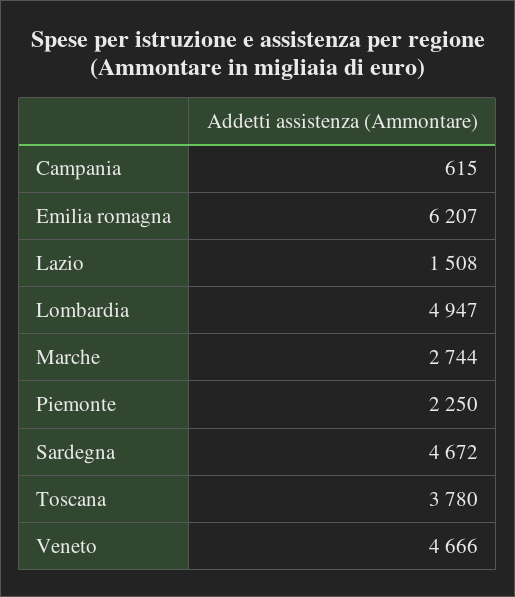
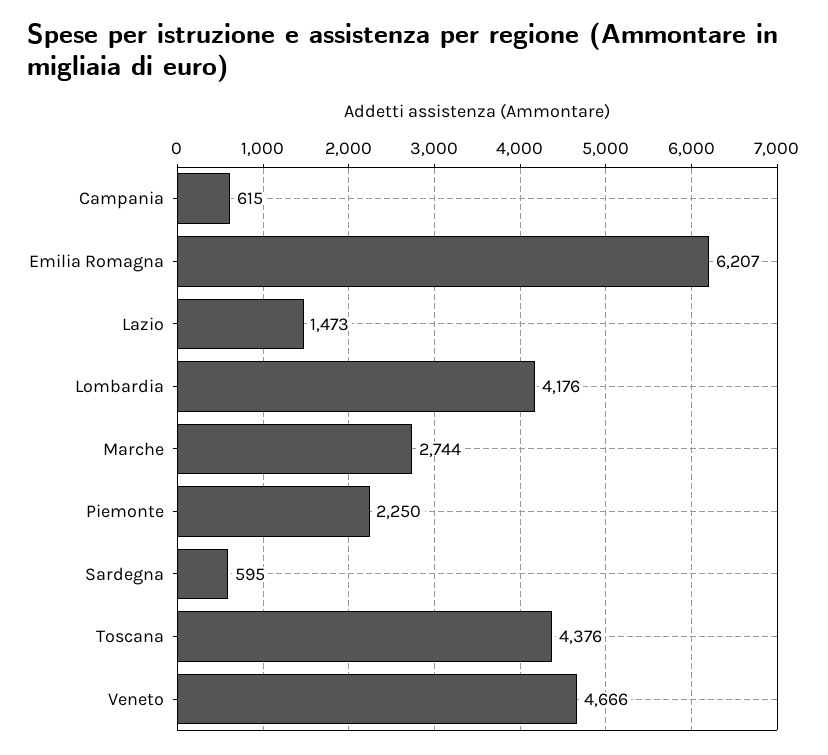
  {
    "Campania": 615,
    "Emilia romagna": 6207,
-   "Lazio": 1508,
+   "Lazio": 1473,
-   "Lombardia": 4947,
+   "Lombardia": 4176,
    "Marche": 2744,
    "Piemonte": 2250,
-   "Sardegna": 4672,
+   "Sardegna": 595,
-   "Toscana": 3780,
+   "Toscana": 4376,
    "Veneto": 4666
  }

